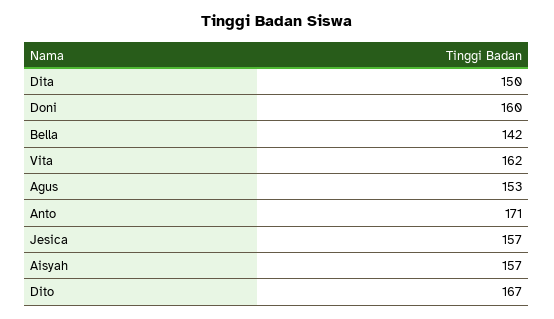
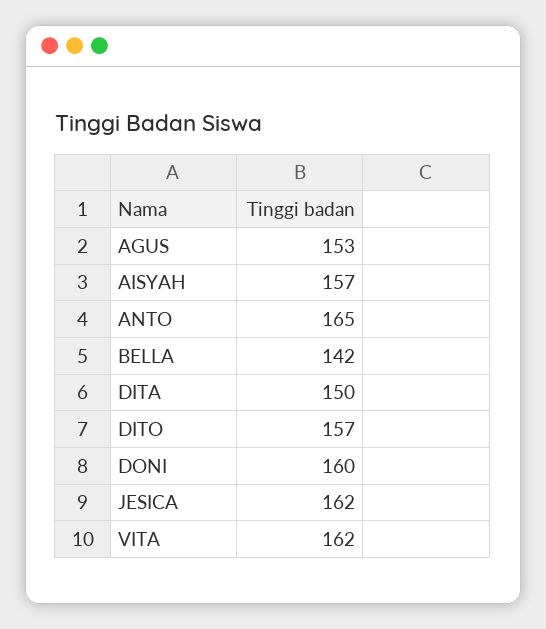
  {
    "Dita": 150,
    "Doni": 160,
    "Bella": 142,
    "Vita": 162,
    "Agus": 153,
-   "Anto": 171,
+   "Anto": 165,
-   "Jesica": 157,
+   "Jesica": 162,
    "Aisyah": 157,
-   "Dito": 167
+   "Dito": 157
  }

